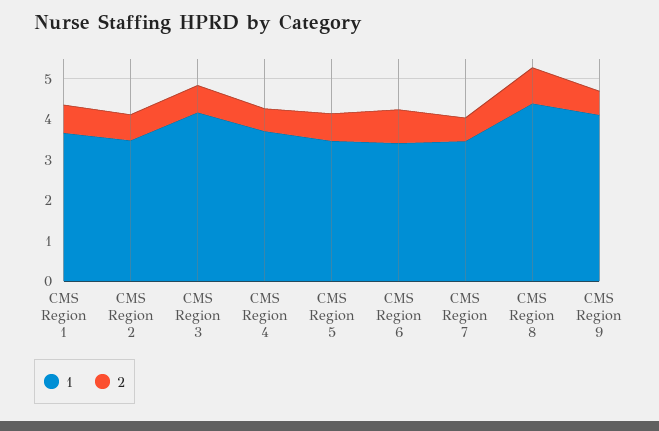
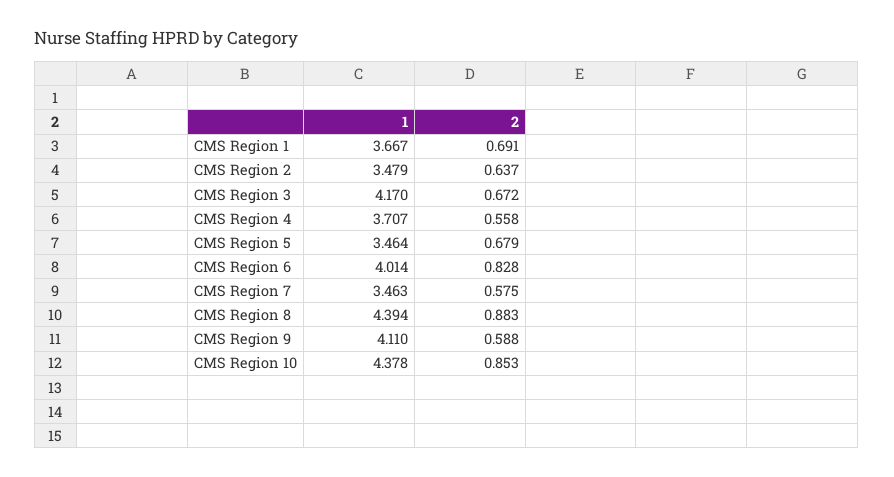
  {
    "1": {
      "CMS Region 1": 3.667,
      "CMS Region 2": 3.479,
      "CMS Region 3": 4.17,
      "CMS Region 4": 3.707,
      "CMS Region 5": 3.464,
-     "CMS Region 6": 3.4,
+     "CMS Region 6": 4.014,
      "CMS Region 7": 3.463,
      "CMS Region 8": 4.394,
-     "CMS Region 9": 4.11
+     "CMS Region 9": 4.11,
+     "CMS Region 10": 4.378
    },
    "2": {
      "CMS Region 1": 0.691,
      "CMS Region 2": 0.637,
      "CMS Region 3": 0.672,
      "CMS Region 4": 0.558,
      "CMS Region 5": 0.679,
      "CMS Region 6": 0.828,
      "CMS Region 7": 0.575,
      "CMS Region 8": 0.883,
-     "CMS Region 9": 0.588
+     "CMS Region 9": 0.588,
+     "CMS Region 10": 0.853
    }
  }

